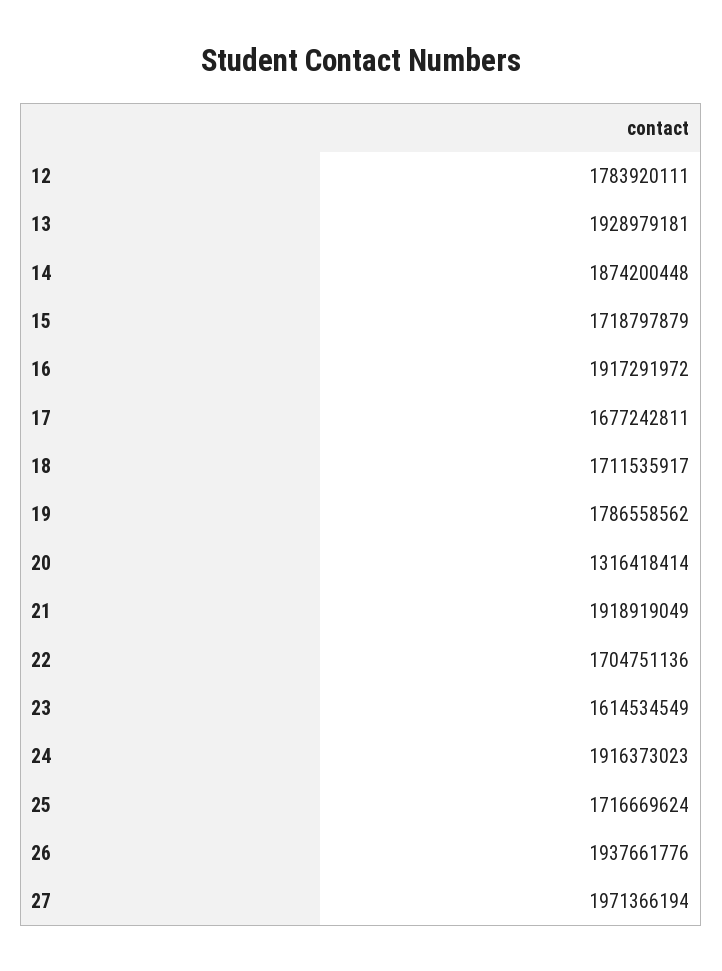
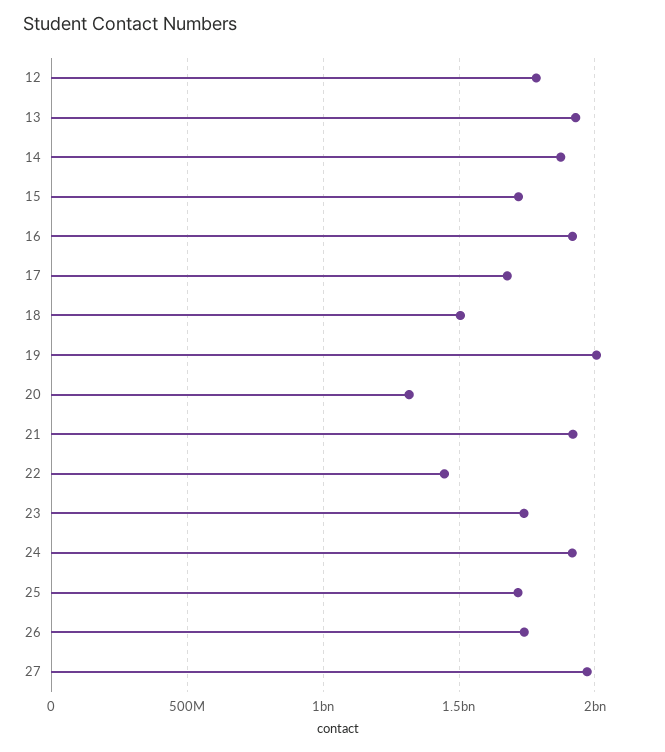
  {
    "12": 1783920111,
    "13": 1928979181,
    "14": 1874200448,
    "15": 1718797879,
    "16": 1917291972,
    "17": 1677242811,
-   "18": 1711535917,
+   "18": 1500000000,
-   "19": 1786558562,
+   "19": 2000000000,
    "20": 1316418414,
    "21": 1918919049,
-   "22": 1704751136,
+   "22": 1450000000,
-   "23": 1614534549,
+   "23": 1750000000,
    "24": 1916373023,
    "25": 1716669624,
-   "26": 1937661776,
+   "26": 1750000000,
    "27": 1971366194
  }

